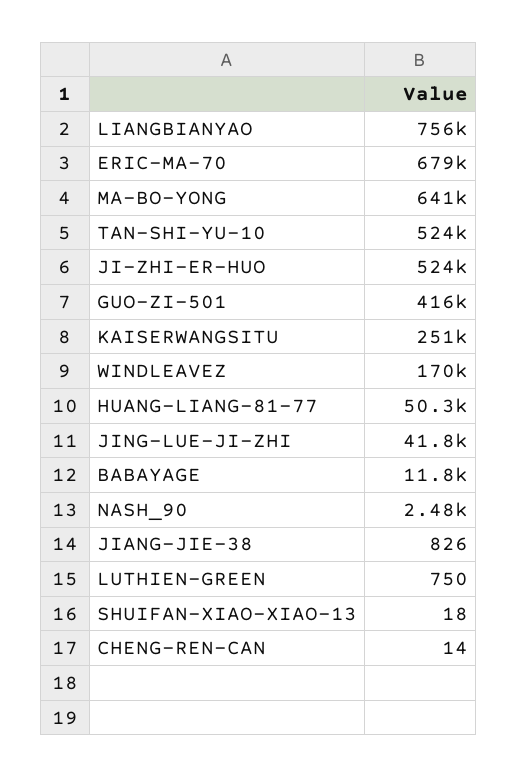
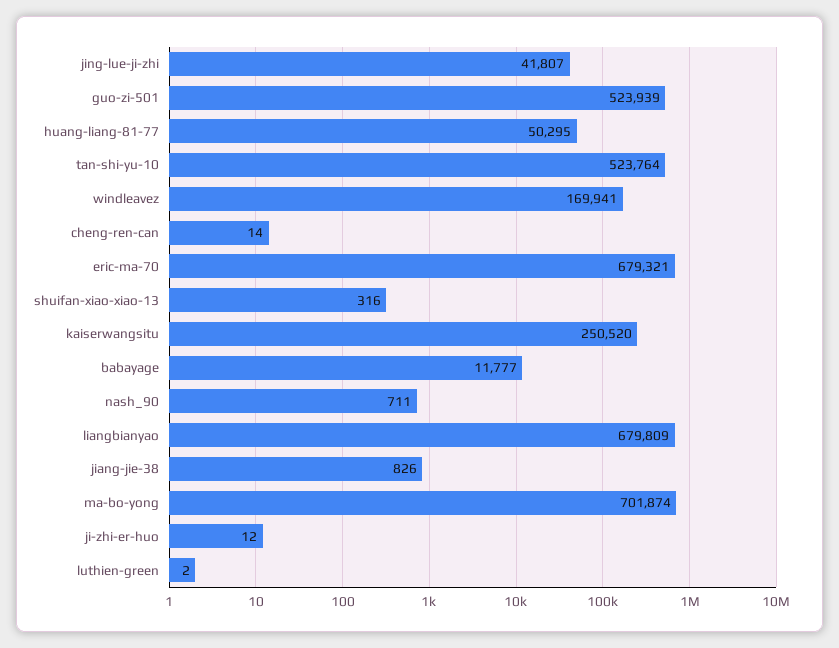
  {
-   "LIANGBIANYAO": 756000,
+   "LIANGBIANYAO": 679809,
    "ERIC-MA-70": 679321,
-   "MA-BO-YONG": 641000,
+   "MA-BO-YONG": 701874,
    "TAN-SHI-YU-10": 523764,
-   "JI-ZHI-ER-HUO": 524000,
+   "JI-ZHI-ER-HUO": 12,
-   "GUO-ZI-501": 416000,
+   "GUO-ZI-501": 523939,
    "KAISERWANGSITU": 250520,
    "WINDLEAVEZ": 169941,
    "HUANG-LIANG-81-77": 50295,
    "JING-LUE-JI-ZHI": 41807,
    "BABAYAGE": 11777,
-   "NASH_90": 2480,
+   "NASH_90": 711,
    "JIANG-JIE-38": 826,
-   "LUTHIEN-GREEN": 750,
+   "LUTHIEN-GREEN": 2,
-   "SHUIFAN-XIAO-XIAO-13": 18,
+   "SHUIFAN-XIAO-XIAO-13": 316,
    "CHENG-REN-CAN": 14
  }

